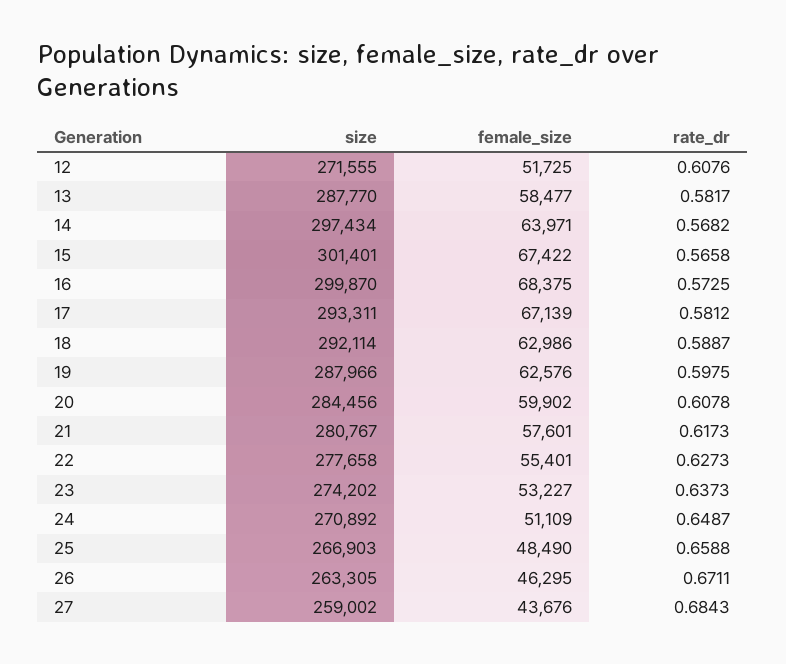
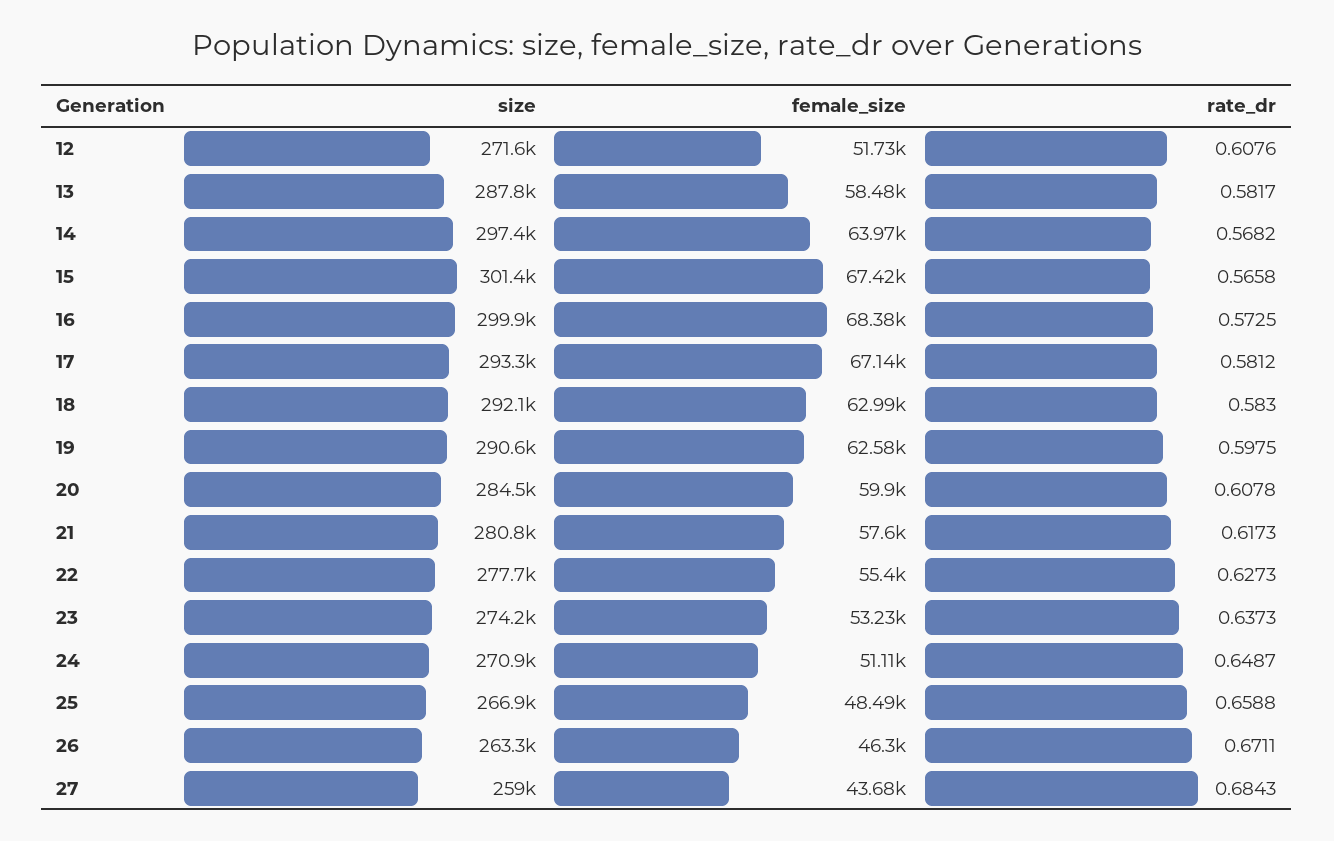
  {
    "size": {
      "12": 271555,
      "13": 287770,
      "14": 297434,
      "15": 301401,
      "16": 299870,
      "17": 293311,
      "18": 292114,
-     "19": 287966,
+     "19": 290600,
      "20": 284456,
      "21": 280767,
      "22": 277658,
      "23": 274202,
      "24": 270892,
      "25": 266903,
      "26": 263305,
      "27": 259002
    },
    "female_size": {
      "12": 51725,
      "13": 58477,
      "14": 63971,
      "15": 67422,
      "16": 68375,
      "17": 67139,
      "18": 62986,
      "19": 62576,
      "20": 59902,
      "21": 57601,
      "22": 55401,
      "23": 53227,
      "24": 51109,
      "25": 48490,
      "26": 46295,
      "27": 43676
    },
    "rate_dr": {
      "12": 0.6076,
      "13": 0.5817,
      "14": 0.5682,
      "15": 0.5658,
      "16": 0.5725,
      "17": 0.5812,
-     "18": 0.5887,
+     "18": 0.583,
      "19": 0.5975,
      "20": 0.6078,
      "21": 0.6173,
      "22": 0.6273,
      "23": 0.6373,
      "24": 0.6487,
      "25": 0.6588,
      "26": 0.6711,
      "27": 0.6843
    }
  }

